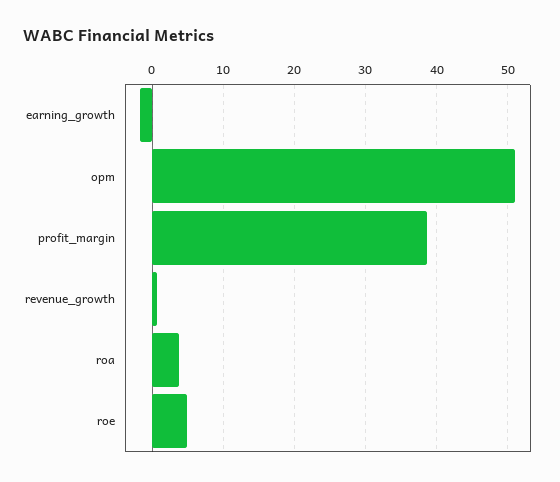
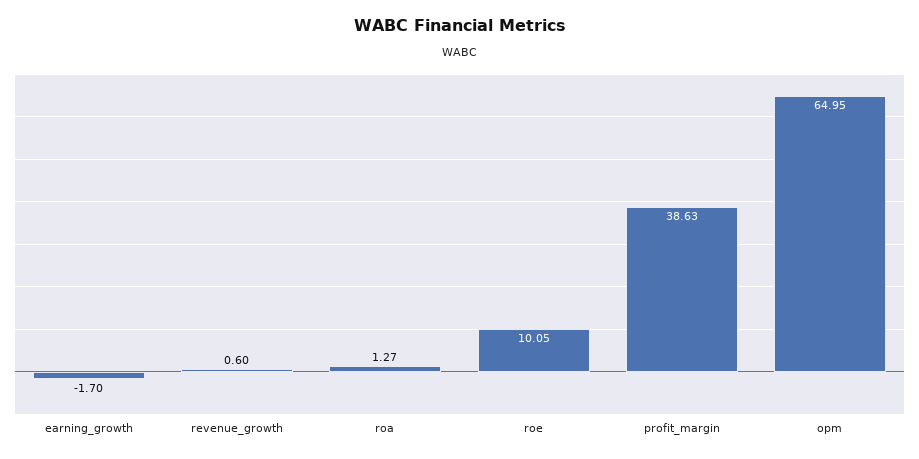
  {
    "earning_growth": -1.7,
-   "opm": 51,
+   "opm": 64.95,
    "profit_margin": 38.63,
    "revenue_growth": 0.6,
-   "roa": 4,
+   "roa": 1.27,
-   "roe": 5
+   "roe": 10.05
  }

